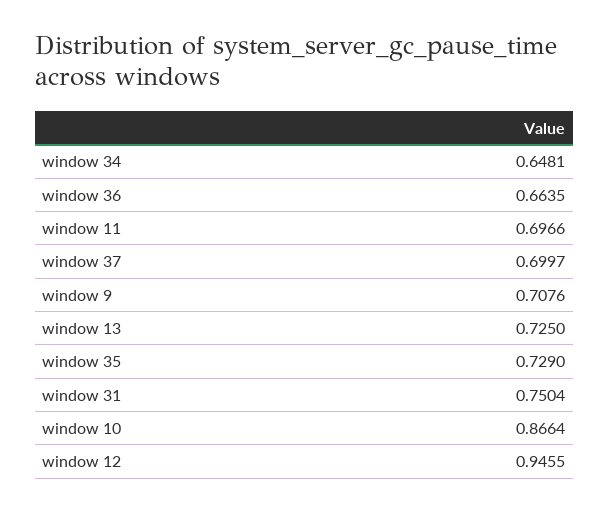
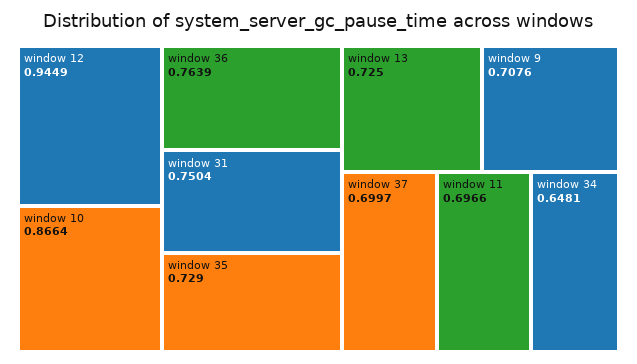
  {
    "window 34": 0.6481,
-   "window 36": 0.6635,
+   "window 36": 0.7639,
    "window 11": 0.6966,
    "window 37": 0.6997,
    "window 9": 0.7076,
    "window 13": 0.725,
    "window 35": 0.729,
    "window 31": 0.7504,
    "window 10": 0.8664,
-   "window 12": 0.9455
+   "window 12": 0.9449
  }

